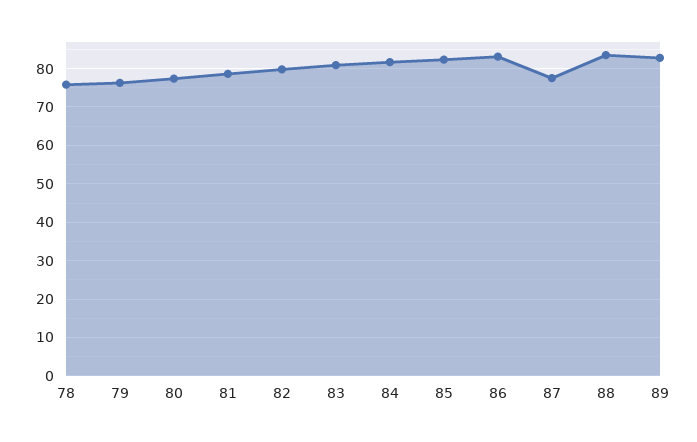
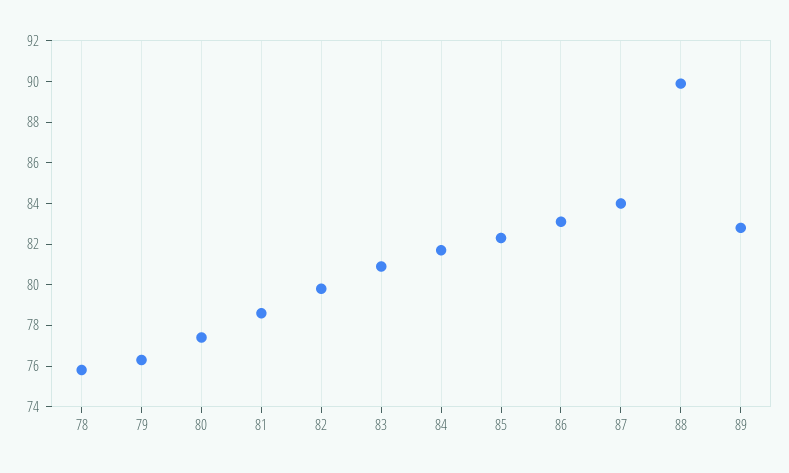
  {
    "78": 76,
    "79": 76.5,
    "80": 77.5,
    "81": 78.5,
    "82": 80,
    "83": 81,
    "84": 81.5,
    "85": 82.5,
    "86": 83,
-   "87": 78,
+   "87": 84,
-   "88": 84,
+   "88": 90,
    "89": 83
  }

